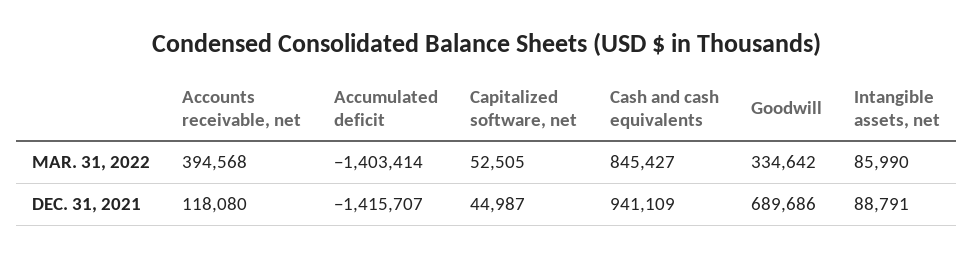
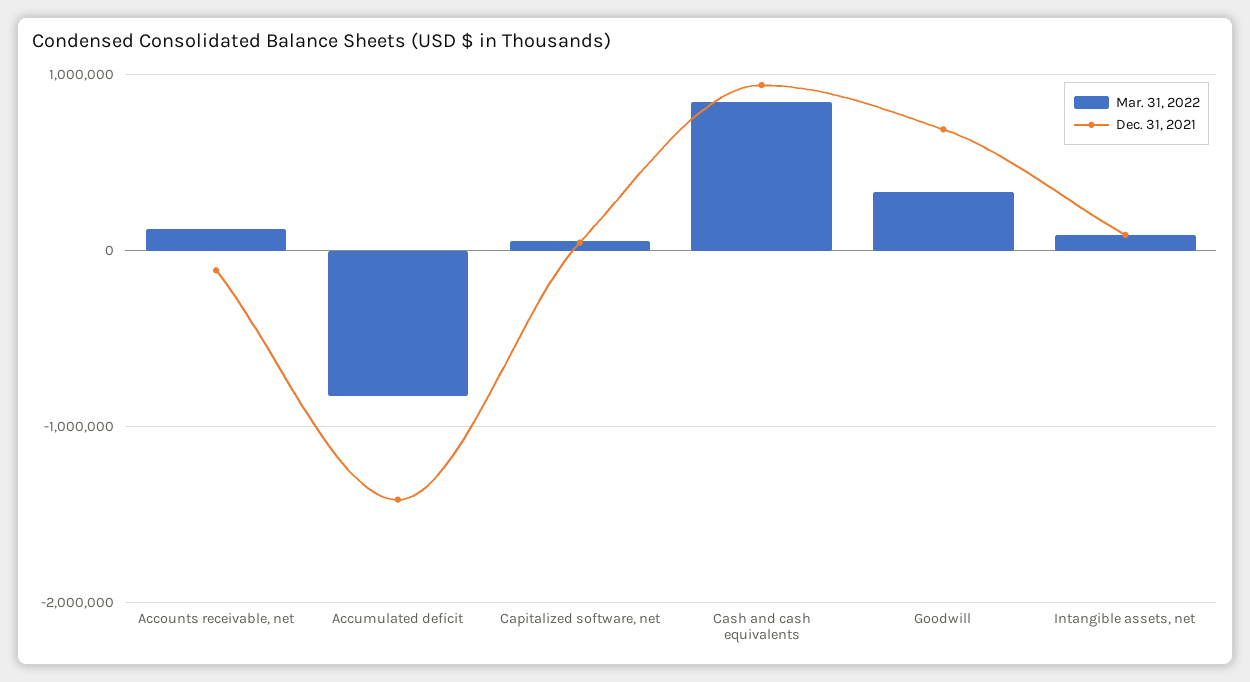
  {
    "MAR. 31, 2022": {
-     "Accounts receivable, net": 394568,
+     "Accounts receivable, net": 100000,
-     "Accumulated deficit": -1403414,
+     "Accumulated deficit": -800000,
      "Capitalized software, net": 52505,
      "Cash and cash equivalents": 845427,
      "Goodwill": 334642,
      "Intangible assets, net": 85990
    },
    "DEC. 31, 2021": {
-     "Accounts receivable, net": 118080,
+     "Accounts receivable, net": -100000,
      "Accumulated deficit": -1415707,
      "Capitalized software, net": 44987,
      "Cash and cash equivalents": 941109,
      "Goodwill": 689686,
      "Intangible assets, net": 88791
    }
  }

